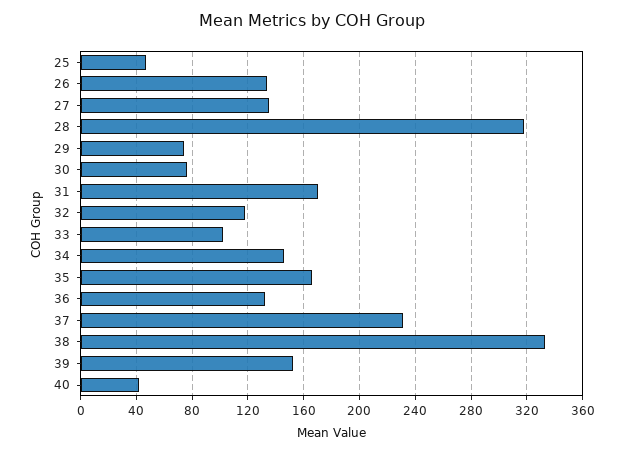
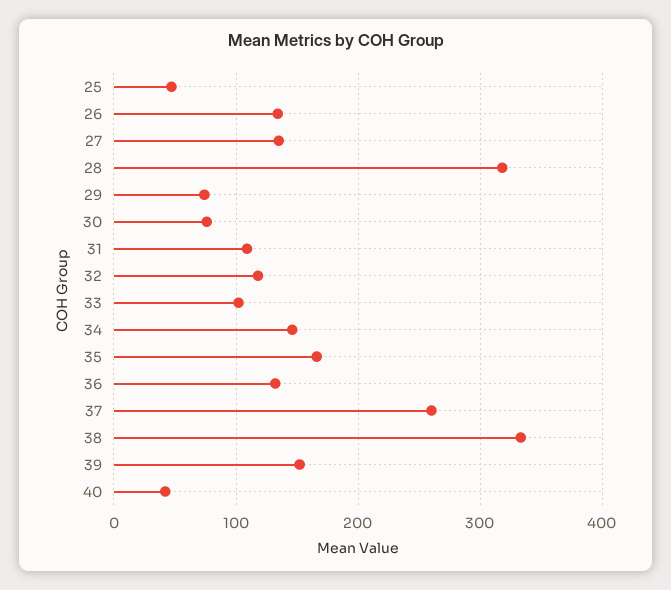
  {
    "25": 45,
    "26": 135,
    "27": 135,
    "28": 320,
    "29": 75,
    "30": 75,
-   "31": 170,
+   "31": 110,
    "32": 120,
    "33": 100,
    "34": 145,
    "35": 165,
    "36": 130,
-   "37": 230,
+   "37": 260,
    "38": 335,
    "39": 150,
    "40": 40
  }

